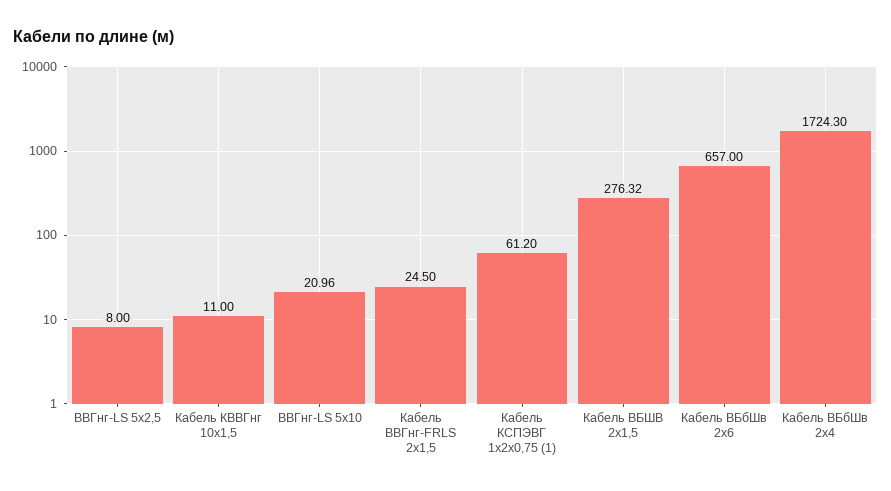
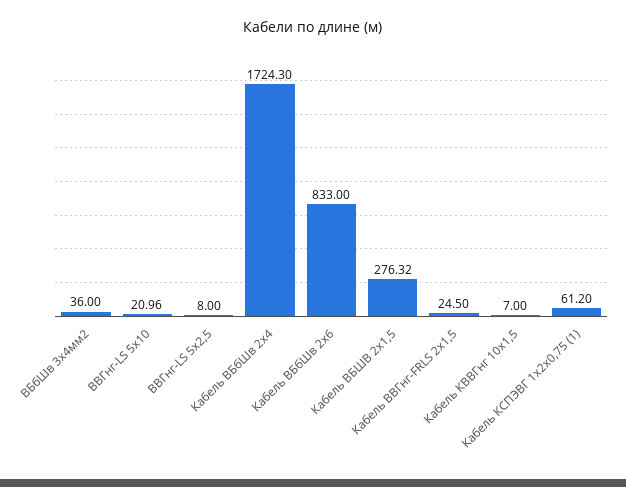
  {
    "ВВГнг-LS 5х2,5": 8,
-   "Кабель КВВГнг 10х1,5": 11,
+   "Кабель КВВГнг 10х1,5": 7,
    "ВВГнг-LS 5х10": 20.96,
    "Кабель ВВГнг-FRLS 2х1,5": 24.5,
    "Кабель КСПЭВГ 1х2х0,75 (1)": 61.2,
    "Кабель ВБШВ 2х1,5": 276.32,
-   "Кабель ВБбШв 2х6": 657,
+   "Кабель ВБбШв 2х6": 833,
-   "Кабель ВБбШв 2х4": 1724.3
+   "Кабель ВБбШв 2х4": 1724.3,
+   "ВБбШв 3х4мм2": 36
  }

